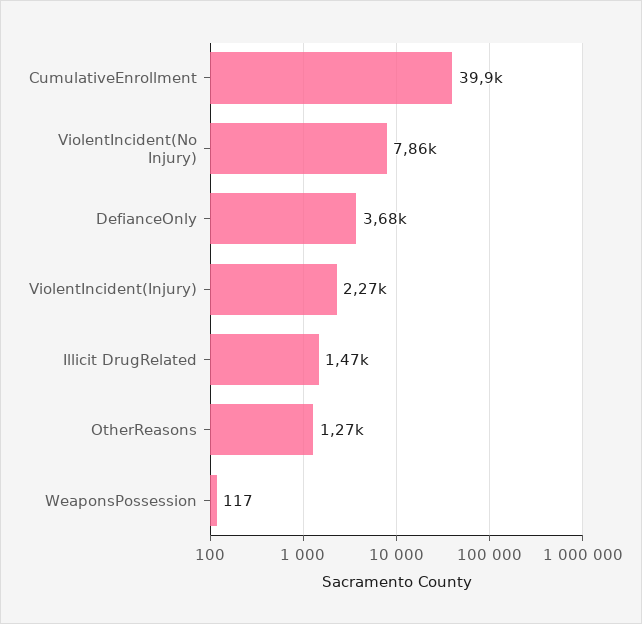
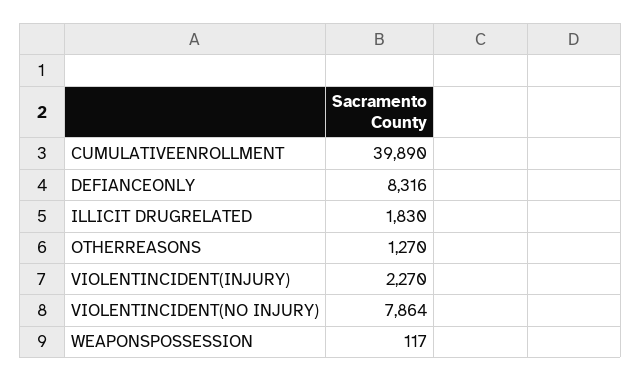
  {
    "CumulativeEnrollment": 39890,
    "ViolentIncident(No Injury)": 7864,
-   "DefianceOnly": 3680,
+   "DefianceOnly": 8316,
    "ViolentIncident(Injury)": 2270,
-   "Illicit DrugRelated": 1470,
+   "Illicit DrugRelated": 1830,
    "OtherReasons": 1270,
    "WeaponsPossession": 117
  }

